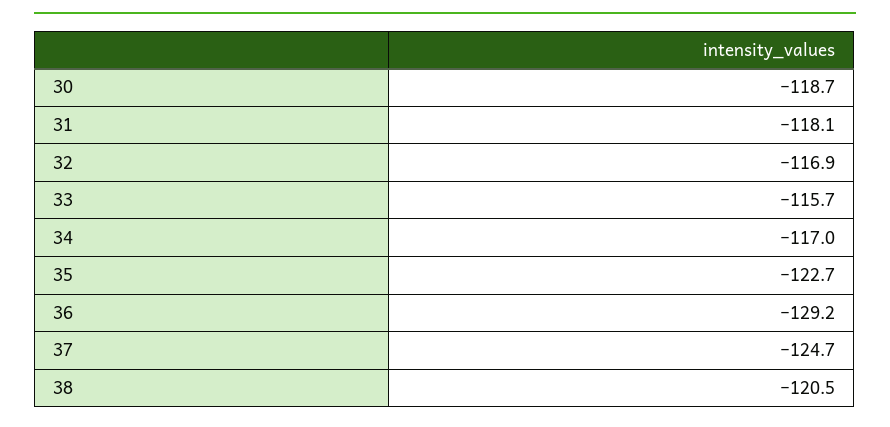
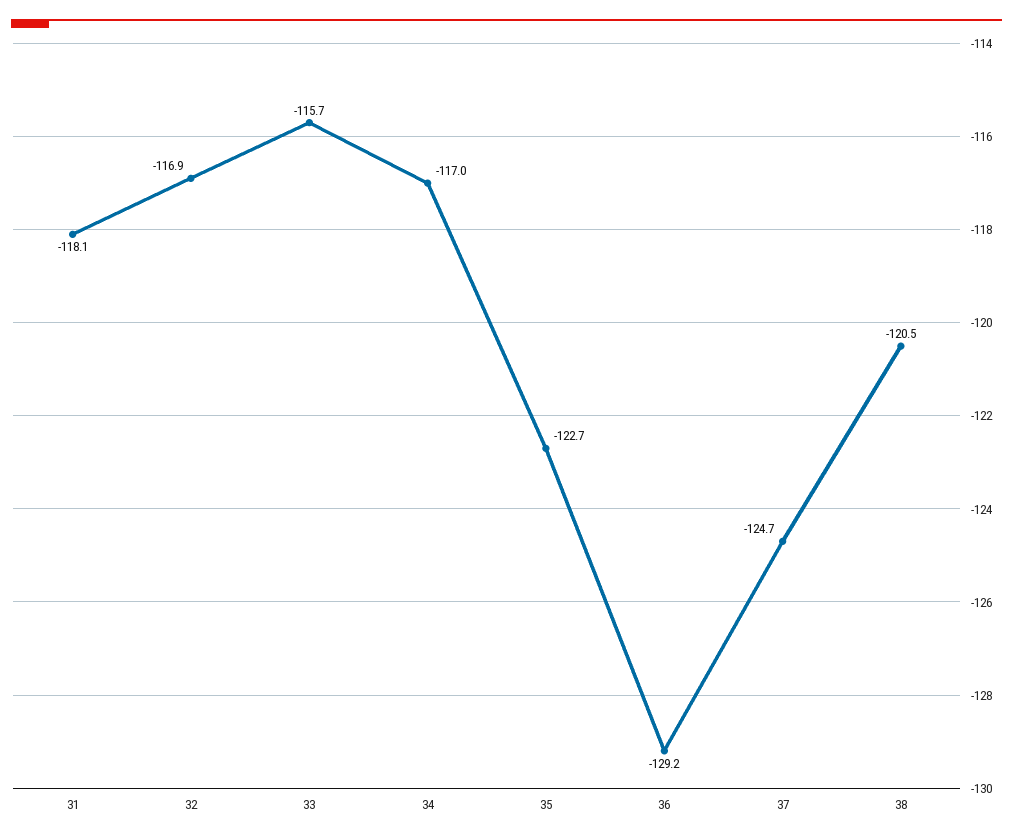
  {
-   "30": -118.7,
    "31": -118.1,
    "32": -116.9,
    "33": -115.7,
    "34": -117,
    "35": -122.7,
    "36": -129.2,
    "37": -124.7,
    "38": -120.5
  }

